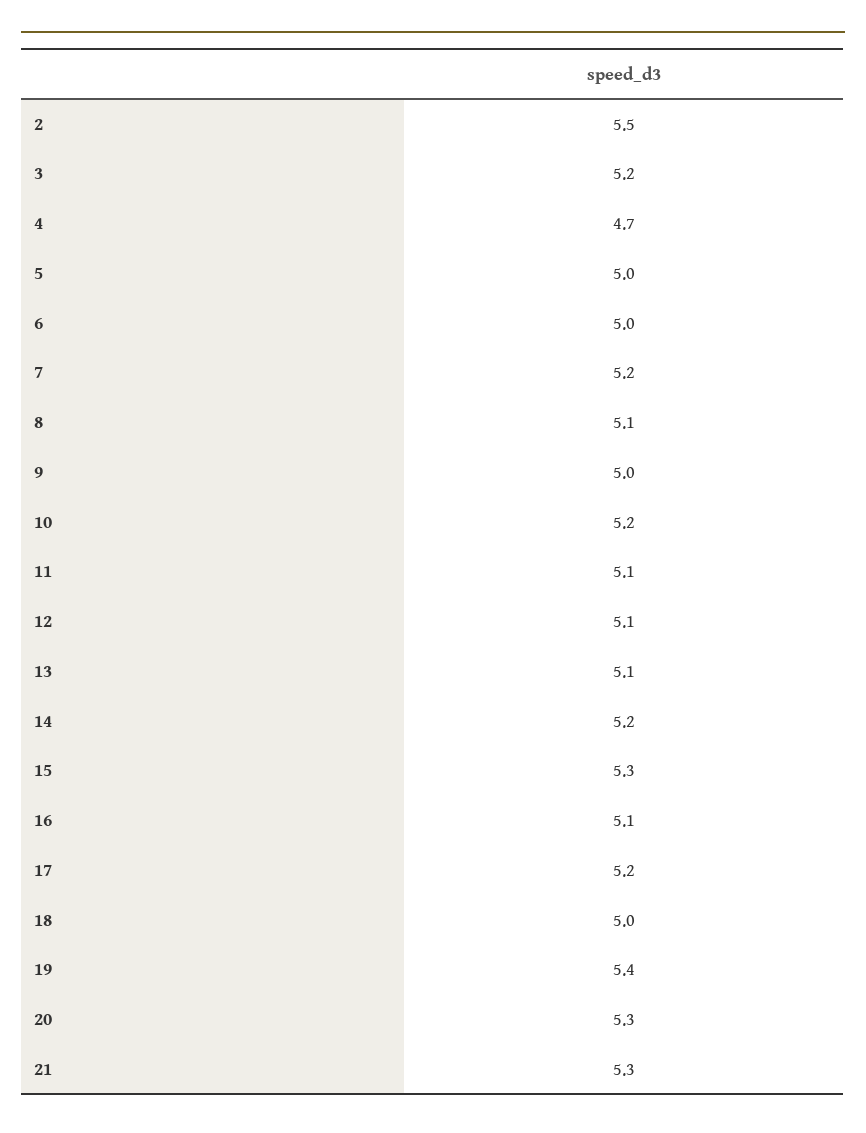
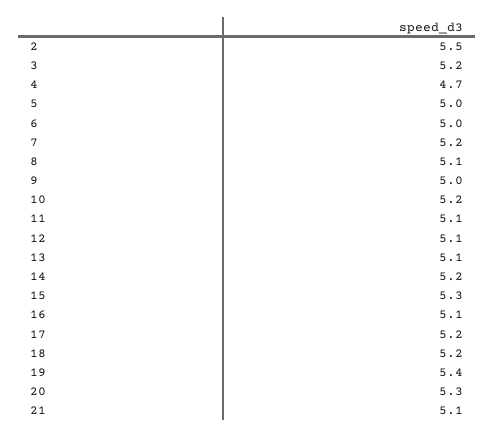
  {
    "2": 5.5,
    "3": 5.2,
    "4": 4.7,
    "5": 5,
    "6": 5,
    "7": 5.2,
    "8": 5.1,
    "9": 5,
    "10": 5.2,
    "11": 5.1,
    "12": 5.1,
    "13": 5.1,
    "14": 5.2,
    "15": 5.3,
    "16": 5.1,
    "17": 5.2,
-   "18": 5,
+   "18": 5.2,
    "19": 5.4,
    "20": 5.3,
-   "21": 5.3
+   "21": 5.1
  }

